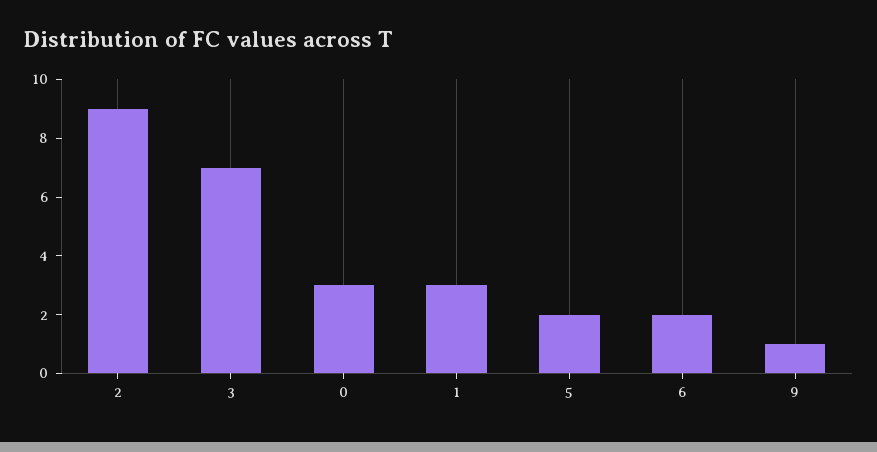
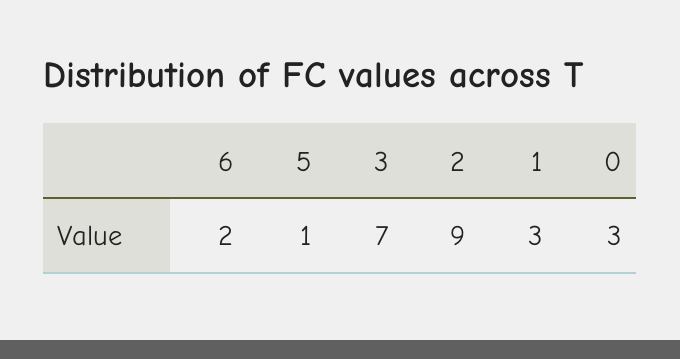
  {
    "2": 9,
    "3": 7,
    "0": 3,
    "1": 3,
-   "5": 2,
+   "5": 1,
-   "6": 2,
+   "6": 2
-   "9": 1
  }

